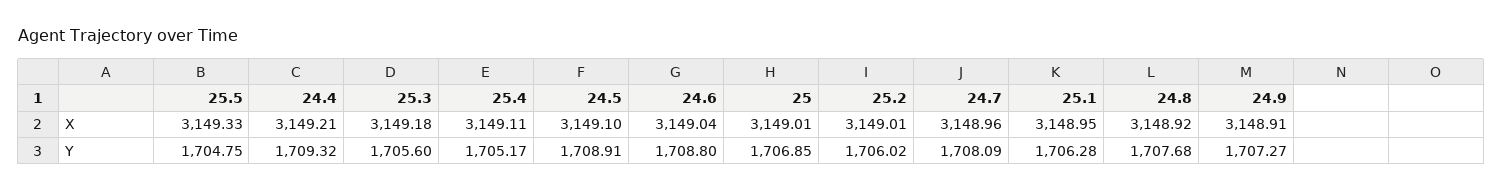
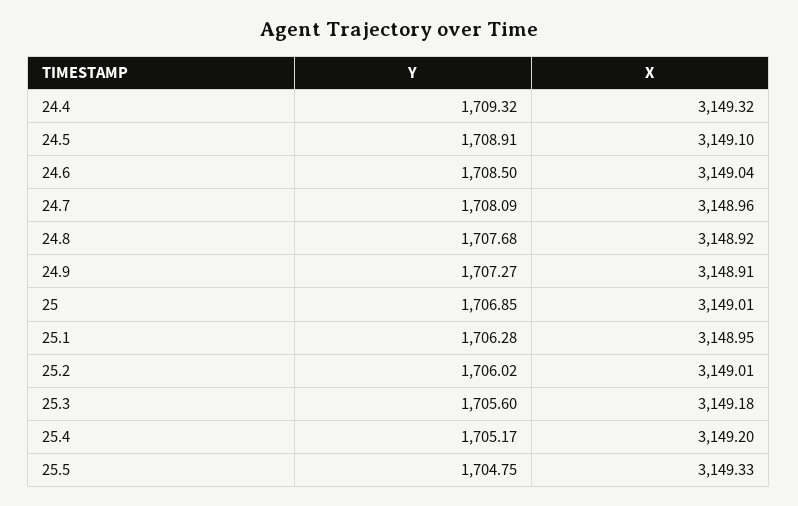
  {
    "25.5": {
      "X": 3149.33,
      "Y": 1704.75
    },
    "24.4": {
-     "X": 3149.21,
+     "X": 3149.32,
      "Y": 1709.32
    },
    "25.3": {
      "X": 3149.18,
      "Y": 1705.6
    },
    "25.4": {
-     "X": 3149.11,
+     "X": 3149.2,
      "Y": 1705.17
    },
    "24.5": {
      "X": 3149.1,
      "Y": 1708.91
    },
    "24.6": {
      "X": 3149.04,
-     "Y": 1708.8
+     "Y": 1708.5
    },
    "25": {
      "X": 3149.01,
      "Y": 1706.85
    },
    "25.2": {
      "X": 3149.01,
      "Y": 1706.02
    },
    "24.7": {
      "X": 3148.96,
      "Y": 1708.09
    },
    "25.1": {
      "X": 3148.95,
      "Y": 1706.28
    },
    "24.8": {
      "X": 3148.92,
      "Y": 1707.68
    },
    "24.9": {
      "X": 3148.91,
      "Y": 1707.27
    }
  }

